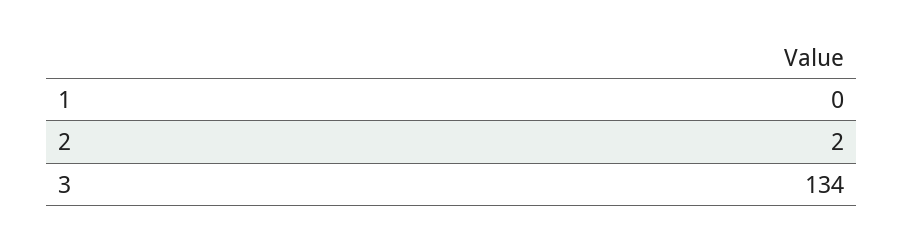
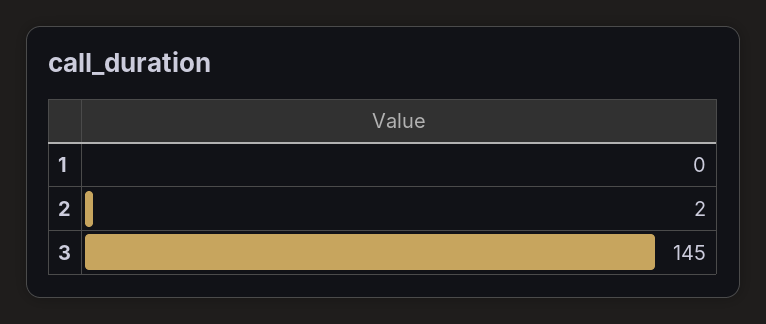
  {
    "1": 0,
    "2": 2,
-   "3": 134
+   "3": 145
  }

